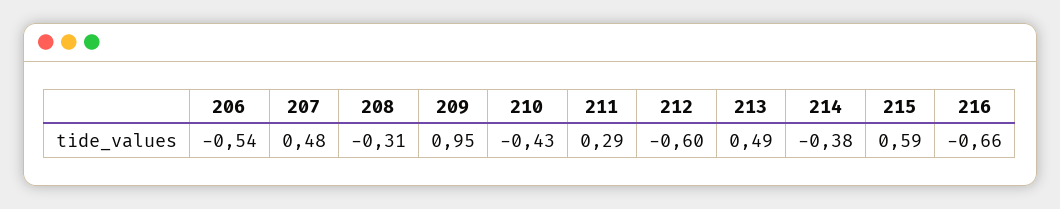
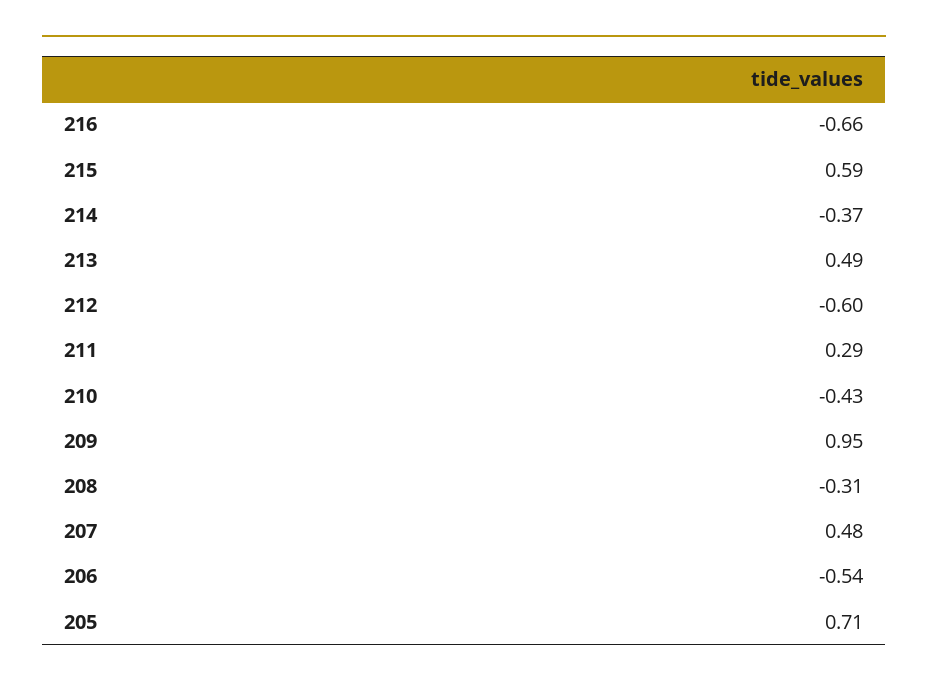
  {
    "206": -0.54,
    "207": 0.48,
    "208": -0.31,
    "209": 0.95,
    "210": -0.43,
    "211": 0.29,
    "212": -0.6,
    "213": 0.49,
-   "214": -0.38,
+   "214": -0.37,
    "215": 0.59,
-   "216": -0.66
+   "216": -0.66,
+   "205": 0.71
  }

